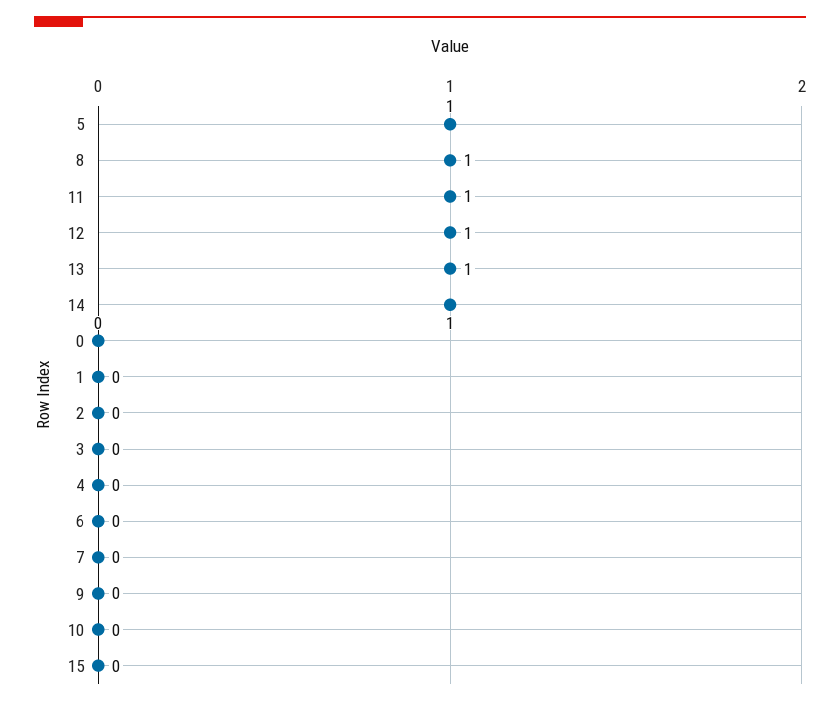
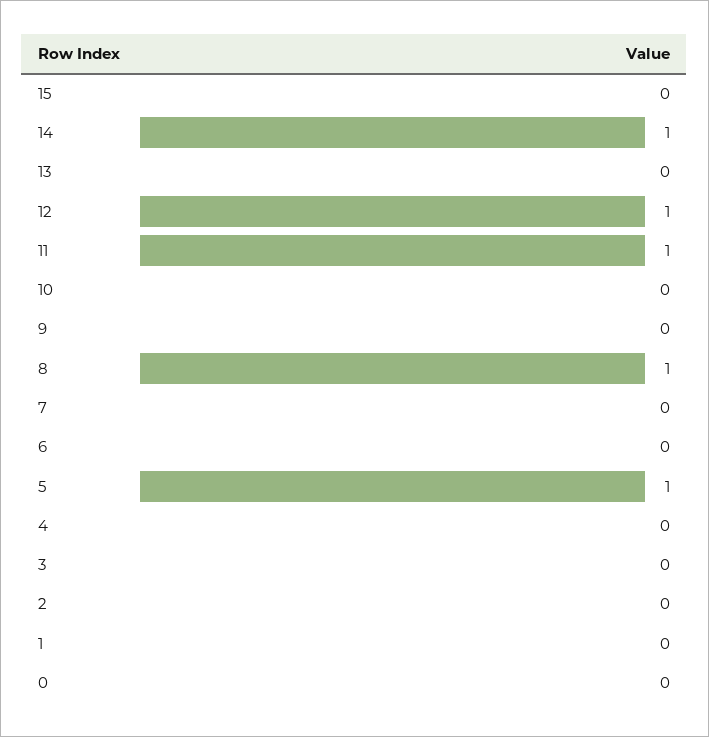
  {
    "5": 1,
    "8": 1,
    "11": 1,
    "12": 1,
-   "13": 1,
+   "13": 0,
    "14": 1,
    "0": 0,
    "1": 0,
    "2": 0,
    "3": 0,
    "4": 0,
    "6": 0,
    "7": 0,
    "9": 0,
    "10": 0,
    "15": 0
  }

